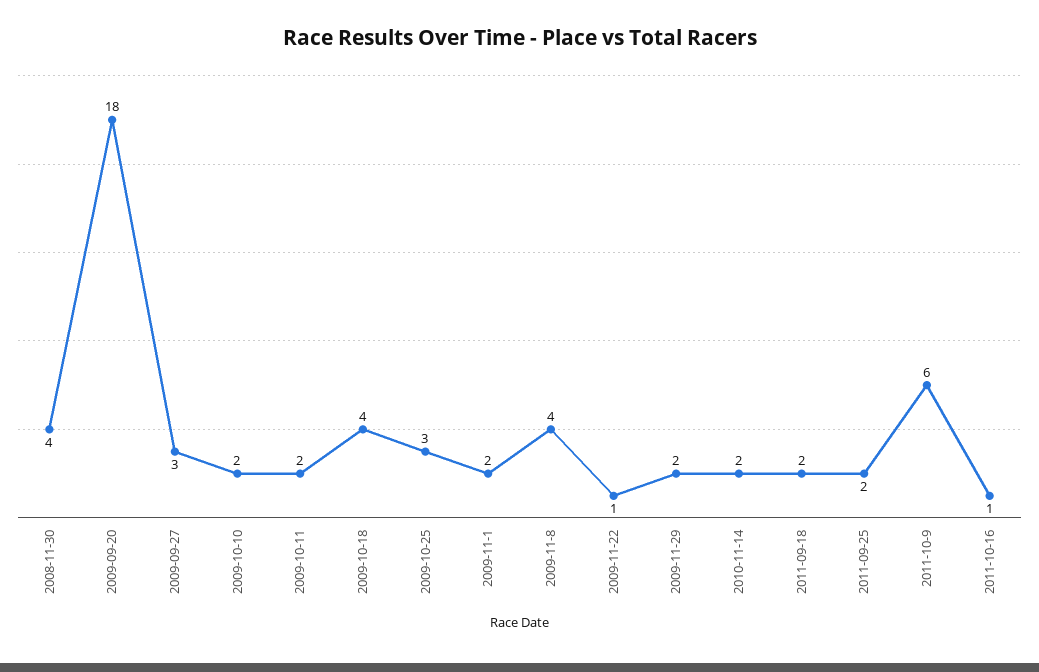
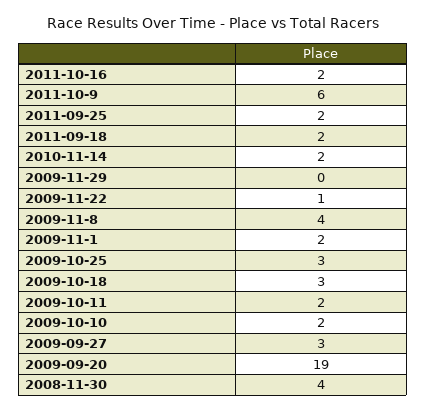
  {
    "2008-11-30": 4,
-   "2009-09-20": 18,
+   "2009-09-20": 19,
    "2009-09-27": 3,
    "2009-10-10": 2,
    "2009-10-11": 2,
-   "2009-10-18": 4,
+   "2009-10-18": 3,
    "2009-10-25": 3,
    "2009-11-1": 2,
    "2009-11-8": 4,
    "2009-11-22": 1,
-   "2009-11-29": 2,
+   "2009-11-29": 0,
    "2010-11-14": 2,
    "2011-09-18": 2,
    "2011-09-25": 2,
    "2011-10-9": 6,
-   "2011-10-16": 1
+   "2011-10-16": 2
  }

